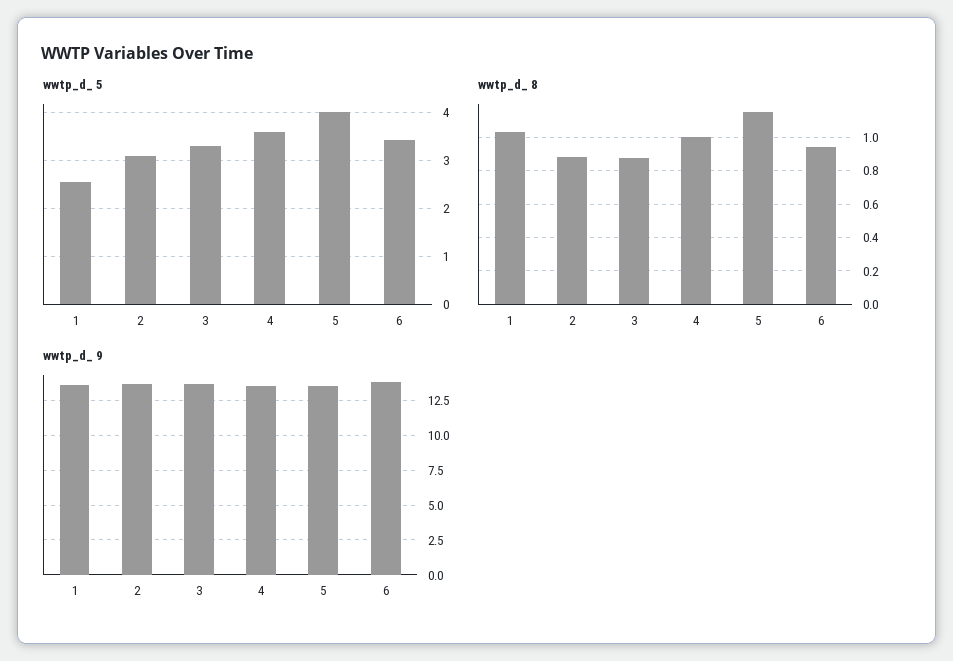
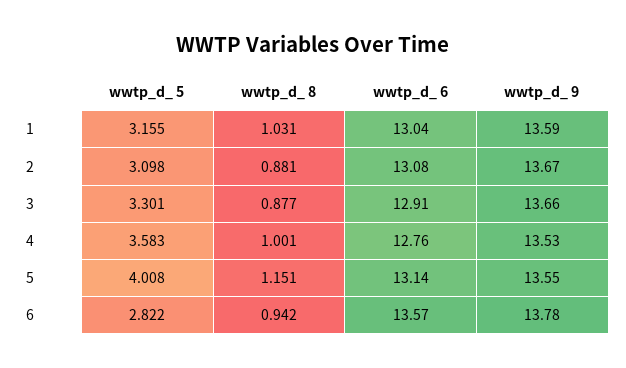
  {
    "wwtp_d_ 5": {
-     "1": 2.6,
+     "1": 3.155,
      "2": 3.098,
      "3": 3.301,
      "4": 3.583,
      "5": 4.008,
-     "6": 3.4
+     "6": 2.822
    },
    "wwtp_d_ 8": {
      "1": 1.031,
      "2": 0.881,
      "3": 0.877,
      "4": 1.001,
      "5": 1.151,
      "6": 0.942
    },
    "wwtp_d_ 9": {
      "1": 13.59,
      "2": 13.67,
      "3": 13.66,
      "4": 13.53,
      "5": 13.55,
      "6": 13.78
-   }
+   },
+   "wwtp_d_ 6": {
+     "1": 13.04,
+     "2": 13.08,
+     "3": 12.91,
+     "4": 12.76,
+     "5": 13.14,
+     "6": 13.57
+   }
  }

